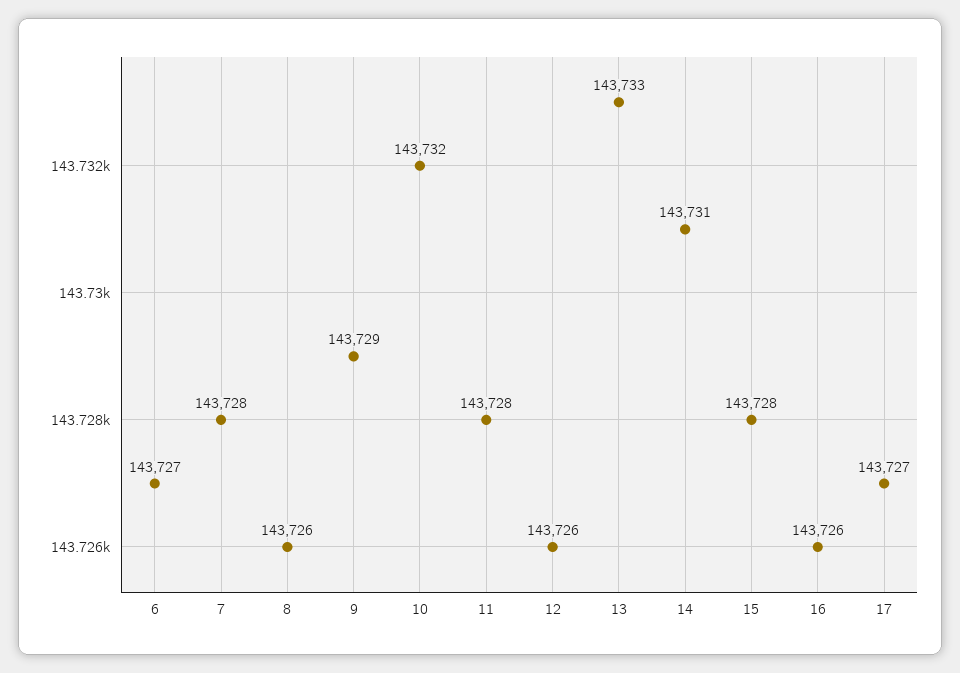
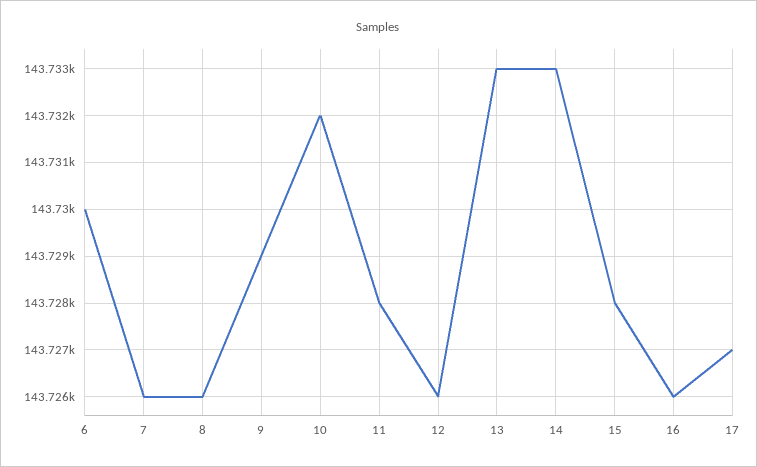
  {
-   "6": 143727,
+   "6": 143730,
-   "7": 143728,
+   "7": 143726,
    "8": 143726,
    "9": 143729,
    "10": 143732,
    "11": 143728,
    "12": 143726,
    "13": 143733,
-   "14": 143731,
+   "14": 143733,
    "15": 143728,
    "16": 143726,
    "17": 143727
  }

